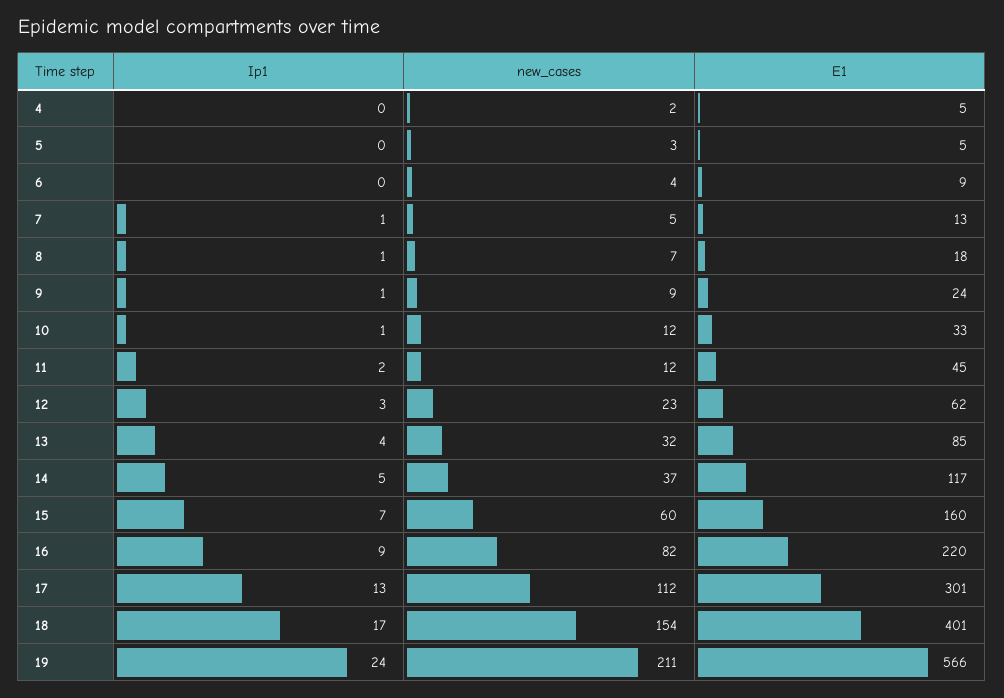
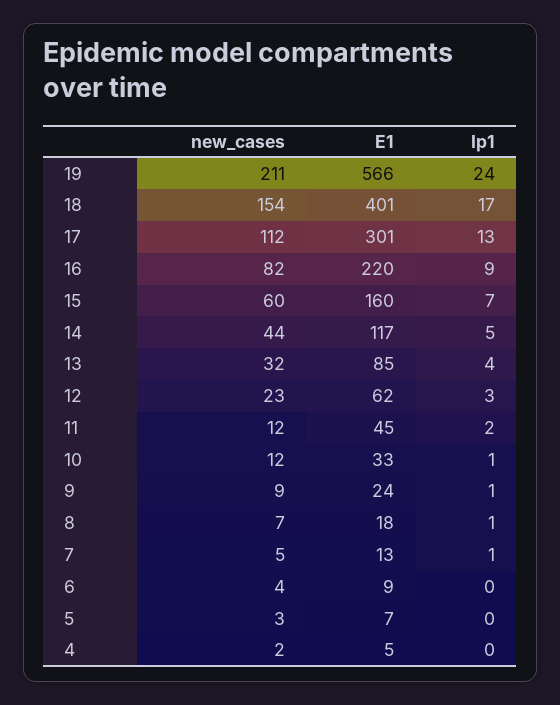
  {
    "Ip1": {
      "4": 0,
      "5": 0,
      "6": 0,
      "7": 1,
      "8": 1,
      "9": 1,
      "10": 1,
      "11": 2,
      "12": 3,
      "13": 4,
      "14": 5,
      "15": 7,
      "16": 9,
      "17": 13,
      "18": 17,
      "19": 24
    },
    "new_cases": {
      "4": 2,
      "5": 3,
      "6": 4,
      "7": 5,
      "8": 7,
      "9": 9,
      "10": 12,
      "11": 12,
      "12": 23,
      "13": 32,
-     "14": 37,
+     "14": 44,
      "15": 60,
      "16": 82,
      "17": 112,
      "18": 154,
      "19": 211
    },
    "E1": {
      "4": 5,
-     "5": 5,
+     "5": 7,
      "6": 9,
      "7": 13,
      "8": 18,
      "9": 24,
      "10": 33,
      "11": 45,
      "12": 62,
      "13": 85,
      "14": 117,
      "15": 160,
      "16": 220,
      "17": 301,
      "18": 401,
      "19": 566
    }
  }

